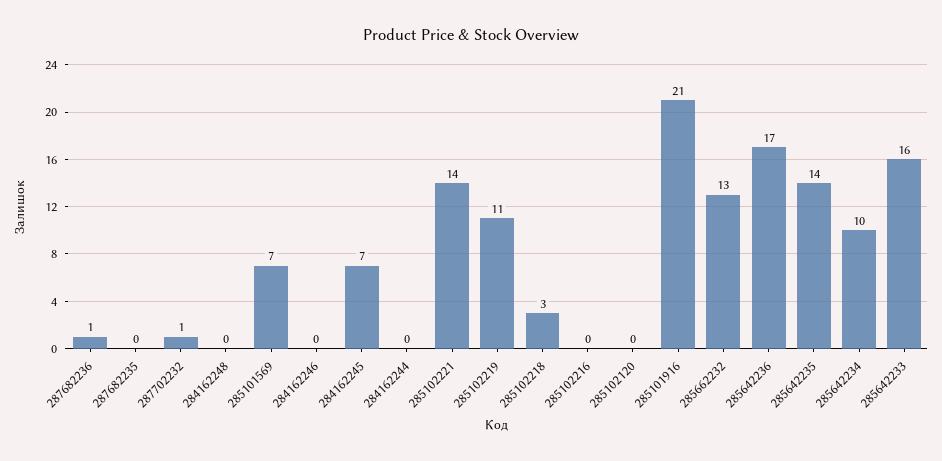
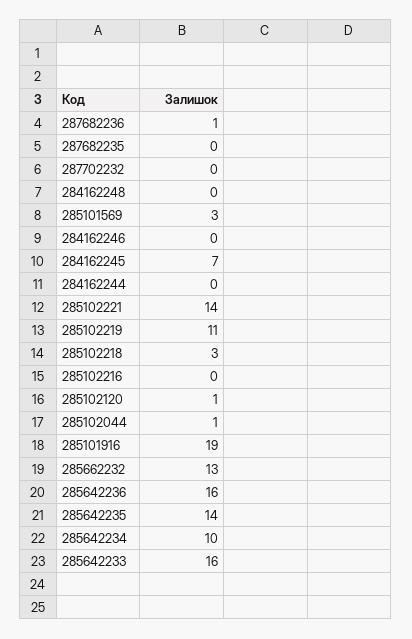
  {
    "287682236": 1,
    "287682235": 0,
-   "287702232": 1,
+   "287702232": 0,
    "284162248": 0,
-   "285101569": 7,
+   "285101569": 3,
    "284162246": 0,
    "284162245": 7,
    "284162244": 0,
    "285102221": 14,
    "285102219": 11,
    "285102218": 3,
    "285102216": 0,
-   "285102120": 0,
+   "285102120": 1,
-   "285101916": 21,
+   "285101916": 19,
    "285662232": 13,
-   "285642236": 17,
+   "285642236": 16,
    "285642235": 14,
    "285642234": 10,
-   "285642233": 16
+   "285642233": 16,
+   "285102044": 1
  }

